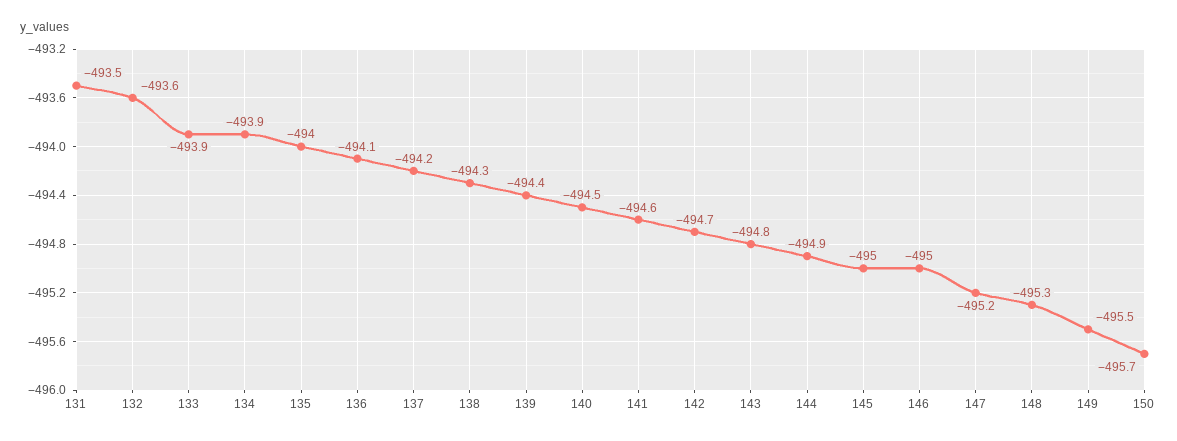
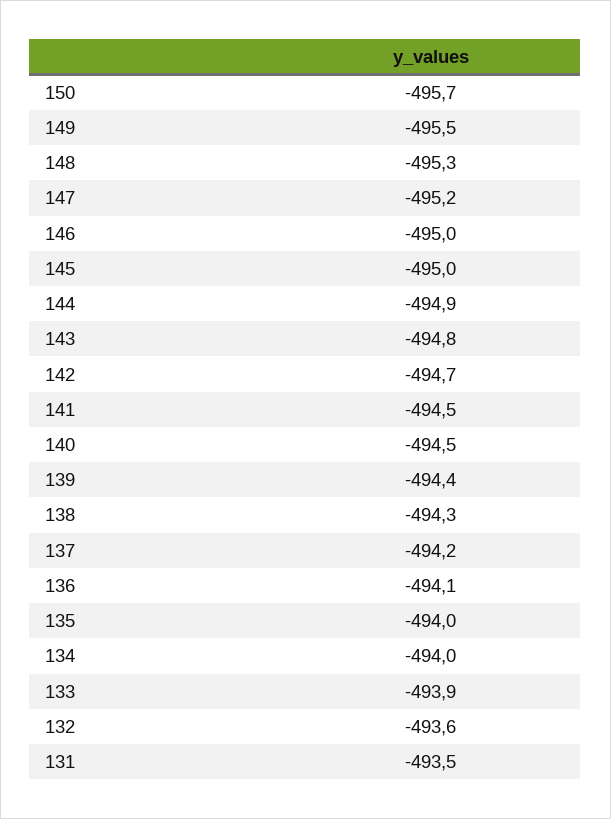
  {
    "131": -493.5,
    "132": -493.6,
    "133": -493.9,
-   "134": -493.9,
+   "134": -494,
    "135": -494,
    "136": -494.1,
    "137": -494.2,
    "138": -494.3,
    "139": -494.4,
    "140": -494.5,
-   "141": -494.6,
+   "141": -494.5,
    "142": -494.7,
    "143": -494.8,
    "144": -494.9,
    "145": -495,
    "146": -495,
    "147": -495.2,
    "148": -495.3,
    "149": -495.5,
    "150": -495.7
  }

